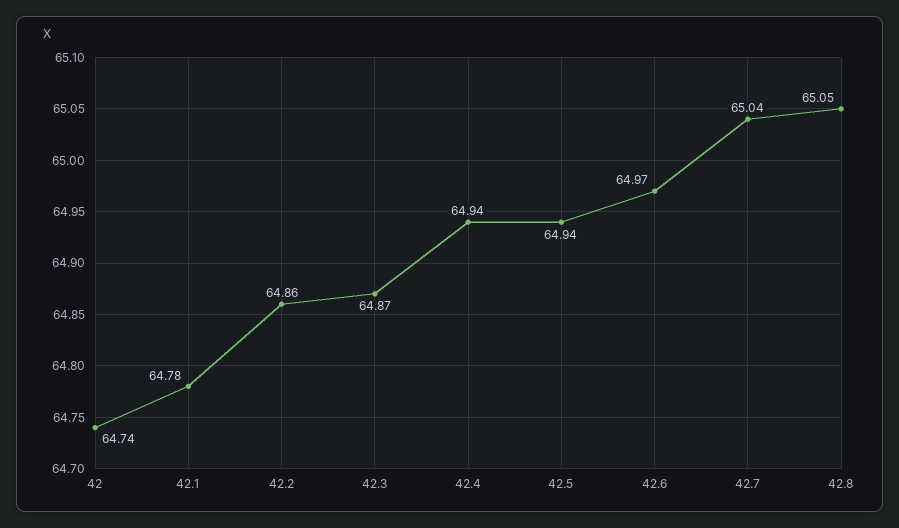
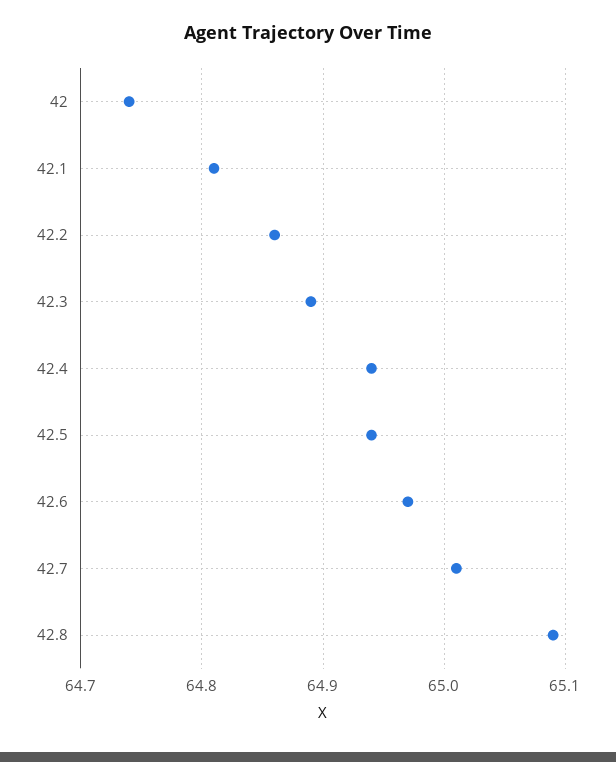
  {
    "42": 64.74,
-   "42.1": 64.78,
+   "42.1": 64.81,
    "42.2": 64.86,
-   "42.3": 64.87,
+   "42.3": 64.89,
    "42.4": 64.94,
    "42.5": 64.94,
    "42.6": 64.97,
-   "42.7": 65.04,
+   "42.7": 65.01,
-   "42.8": 65.05
+   "42.8": 65.09
  }

